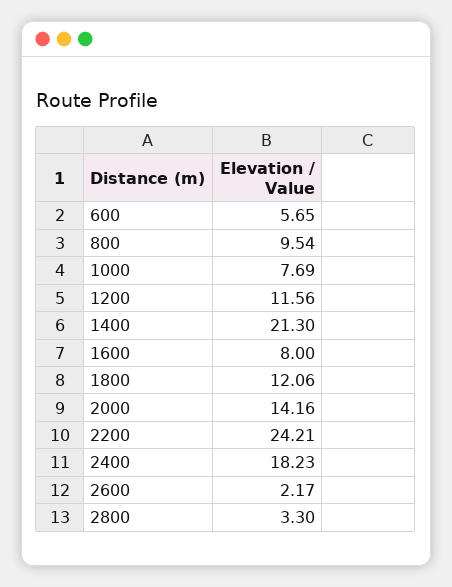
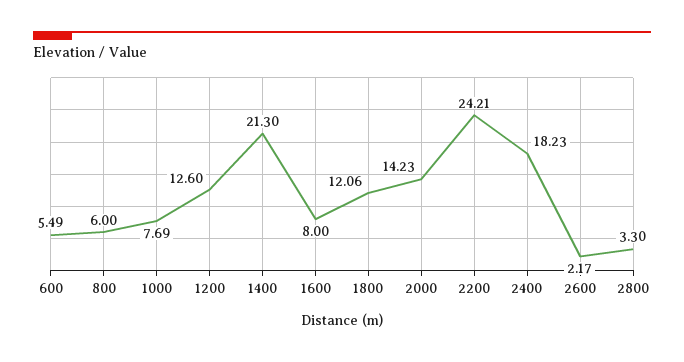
  {
-   "600": 5.65,
+   "600": 5.49,
-   "800": 9.54,
+   "800": 6,
    "1000": 7.69,
-   "1200": 11.56,
+   "1200": 12.6,
    "1400": 21.3,
    "1600": 8,
    "1800": 12.06,
-   "2000": 14.16,
+   "2000": 14.23,
    "2200": 24.21,
    "2400": 18.23,
    "2600": 2.17,
    "2800": 3.3
  }

